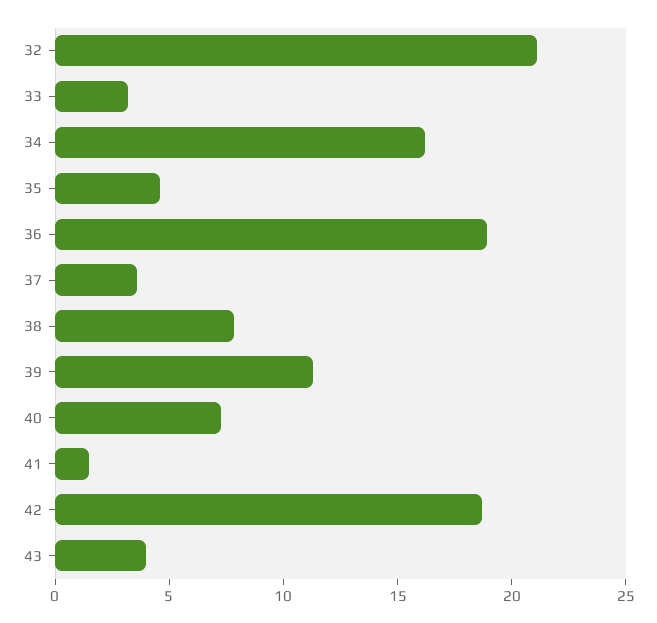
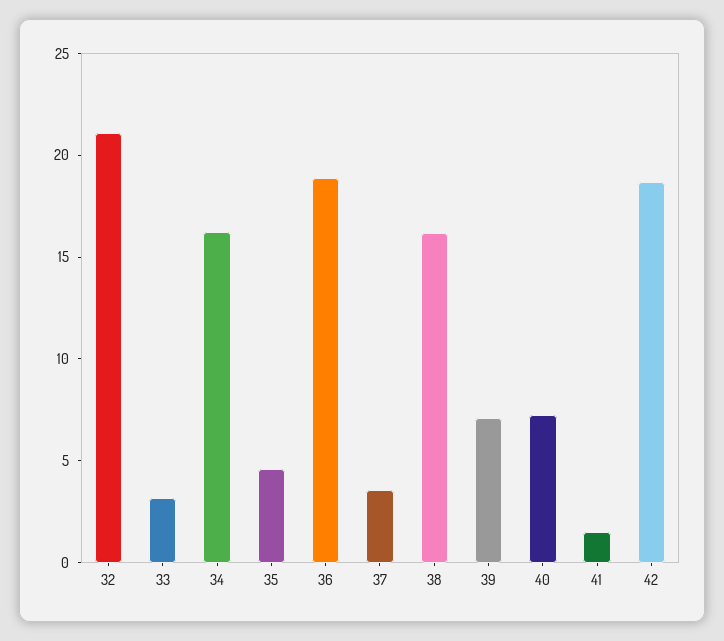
  {
    "32": 21,
    "33": 3,
    "34": 16,
    "35": 5,
    "36": 19,
    "37": 4,
-   "38": 8,
+   "38": 16,
-   "39": 11,
+   "39": 7,
    "40": 7,
    "41": 2,
-   "42": 19,
+   "42": 19
-   "43": 4
  }

